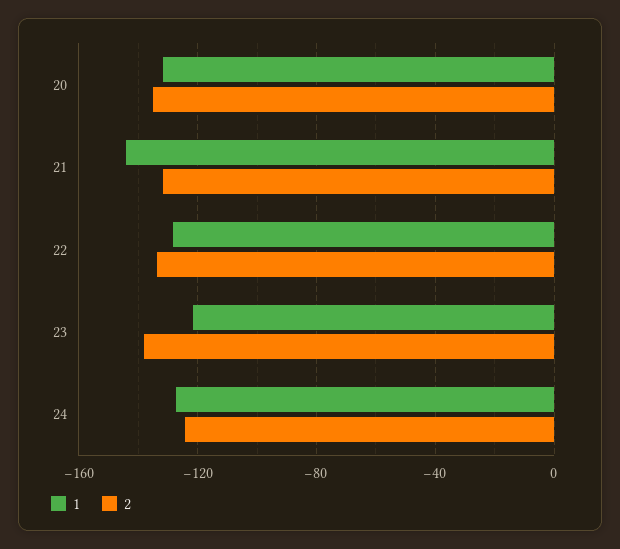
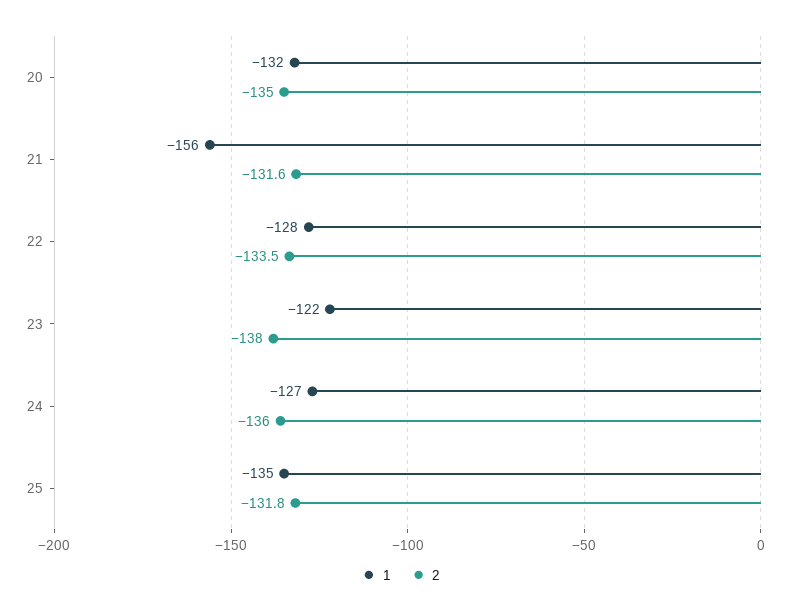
  {
    "1": {
      "20": -132,
-     "21": -145,
+     "21": -156,
      "22": -128,
      "23": -122,
-     "24": -127
+     "24": -127,
+     "25": -135
    },
    "2": {
      "20": -135,
      "21": -131.6,
      "22": -133.5,
      "23": -138,
-     "24": -125
+     "24": -136,
+     "25": -131.8
    }
  }

